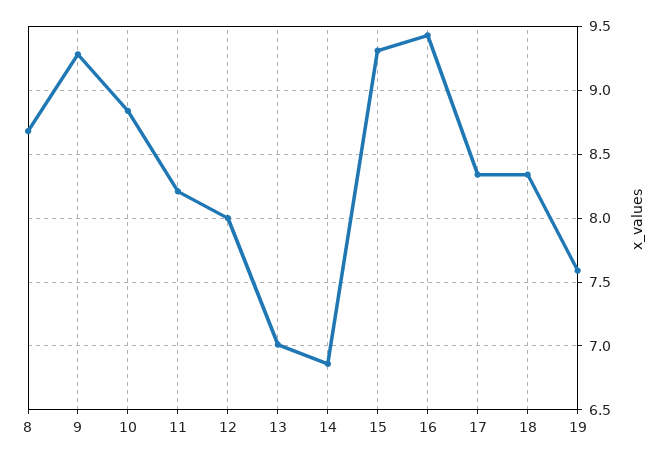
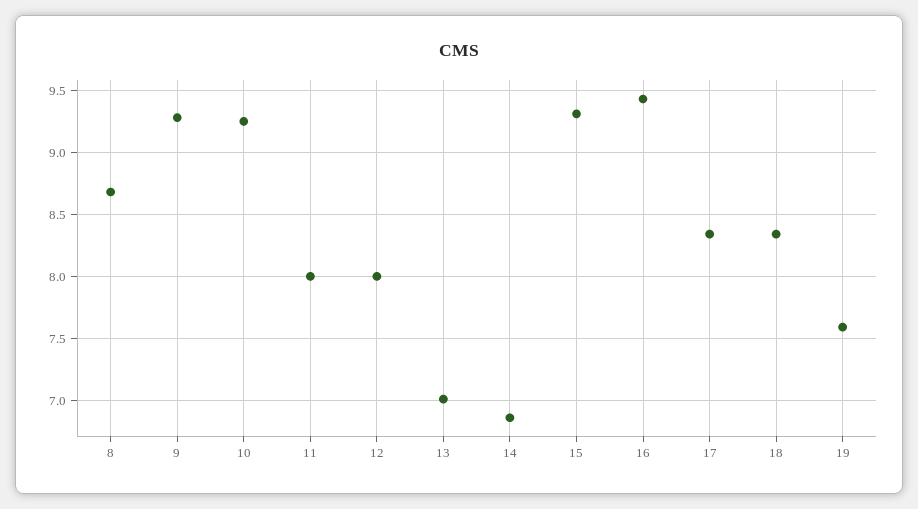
  {
    "8": 8.7,
    "9": 9.3,
-   "10": 8.85,
+   "10": 9.25,
-   "11": 8.2,
+   "11": 8,
    "12": 8,
    "13": 7,
    "14": 6.85,
    "15": 9.3,
    "16": 9.45,
    "17": 8.35,
    "18": 8.35,
    "19": 7.6
  }

